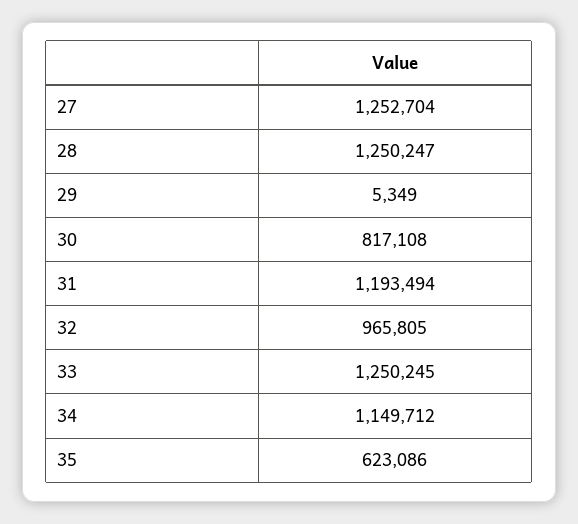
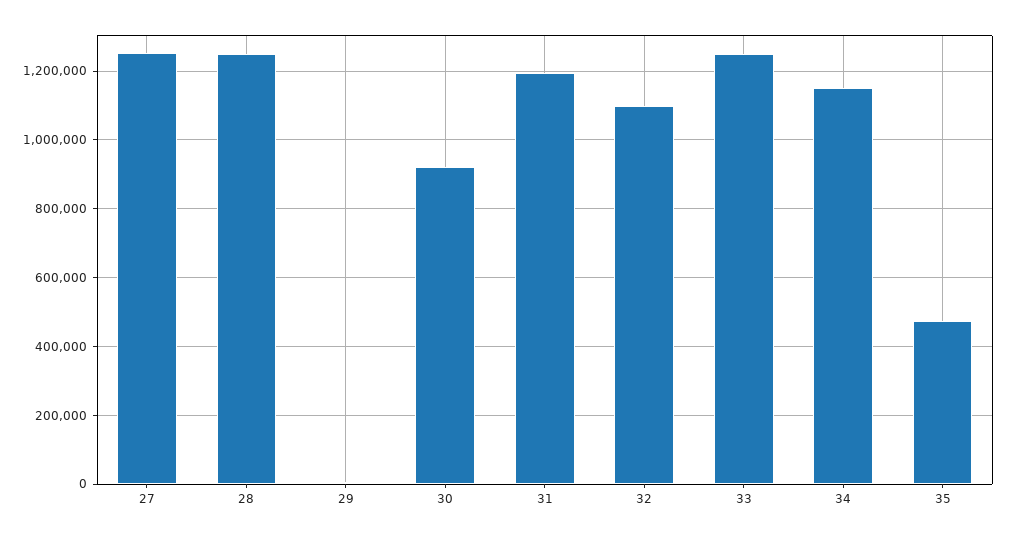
  {
    "27": 1252704,
    "28": 1250247,
    "29": 5349,
-   "30": 817108,
+   "30": 920000,
    "31": 1193494,
-   "32": 965805,
+   "32": 1100000,
    "33": 1250245,
    "34": 1149712,
-   "35": 623086
+   "35": 480000
  }

